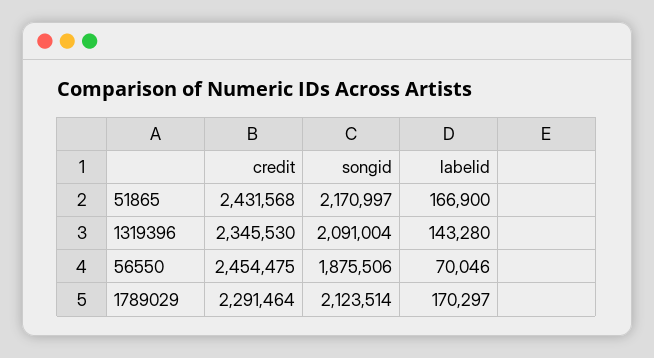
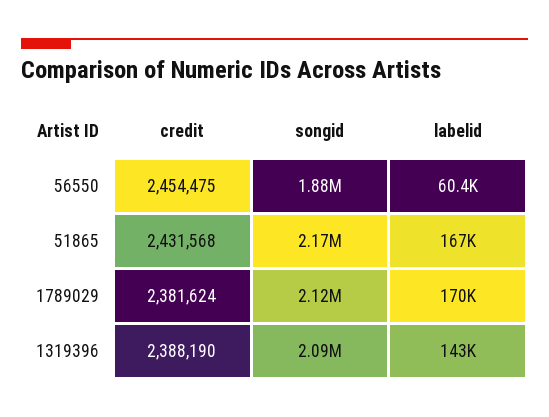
  {
    "credit": {
      "51865": 2431568,
-     "1319396": 2345530,
+     "1319396": 2388190,
      "56550": 2454475,
-     "1789029": 2291464
+     "1789029": 2381624
    },
    "songid": {
      "51865": 2170997,
      "1319396": 2091004,
      "56550": 1875506,
      "1789029": 2123514
    },
    "labelid": {
      "51865": 166900,
      "1319396": 143280,
-     "56550": 70046,
+     "56550": 60400,
      "1789029": 170297
    }
  }

